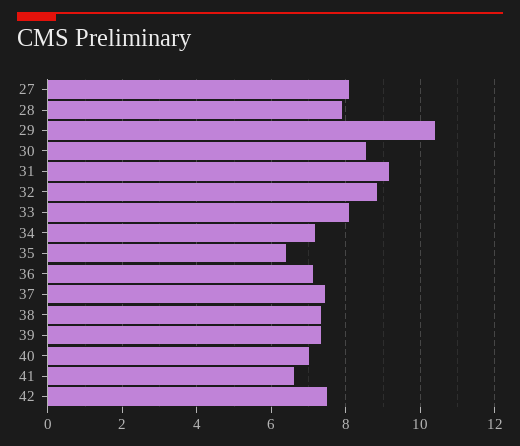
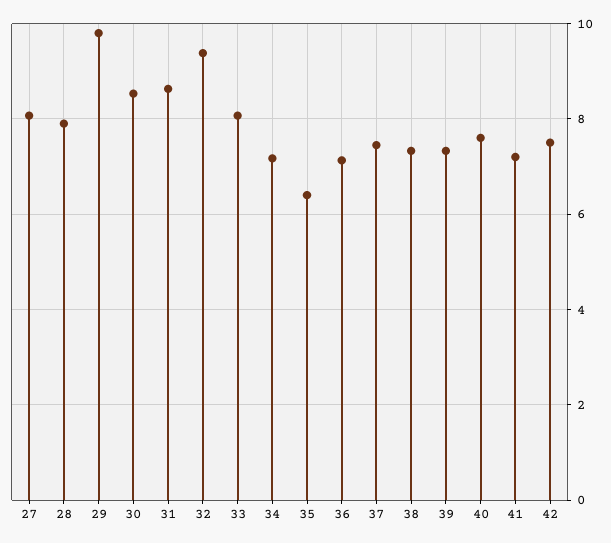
  {
    "27": 8,
    "28": 8,
-   "29": 10.4,
+   "29": 9.8,
    "30": 8.6,
-   "31": 9.2,
+   "31": 8.6,
-   "32": 8.8,
+   "32": 9.4,
    "33": 8,
    "34": 7.2,
    "35": 6.4,
    "36": 7.2,
    "37": 7.4,
    "38": 7.4,
    "39": 7.4,
-   "40": 7,
+   "40": 7.6,
-   "41": 6.6,
+   "41": 7.2,
    "42": 7.6
  }

